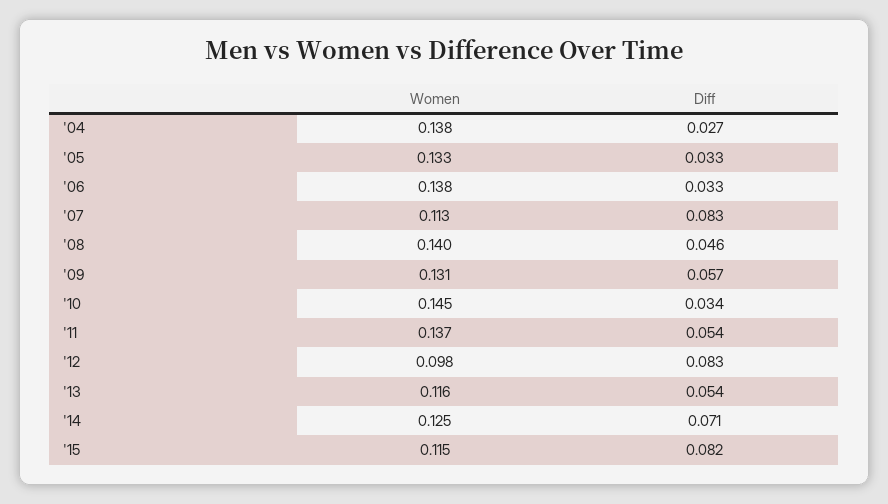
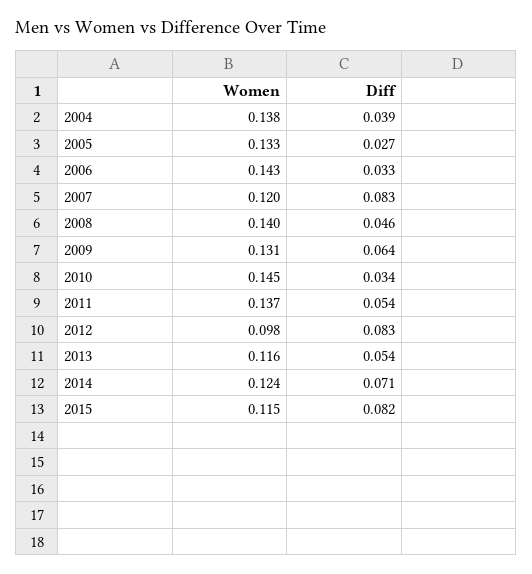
  {
    "Women": {
      "'04": 0.138,
      "'05": 0.133,
-     "'06": 0.138,
+     "'06": 0.143,
-     "'07": 0.113,
+     "'07": 0.12,
      "'08": 0.14,
      "'09": 0.131,
      "'10": 0.145,
      "'11": 0.137,
      "'12": 0.098,
      "'13": 0.116,
-     "'14": 0.125,
+     "'14": 0.124,
      "'15": 0.115
    },
    "Diff": {
-     "'04": 0.027,
+     "'04": 0.039,
-     "'05": 0.033,
+     "'05": 0.027,
      "'06": 0.033,
      "'07": 0.083,
      "'08": 0.046,
-     "'09": 0.057,
+     "'09": 0.064,
      "'10": 0.034,
      "'11": 0.054,
      "'12": 0.083,
      "'13": 0.054,
      "'14": 0.071,
      "'15": 0.082
    }
  }

